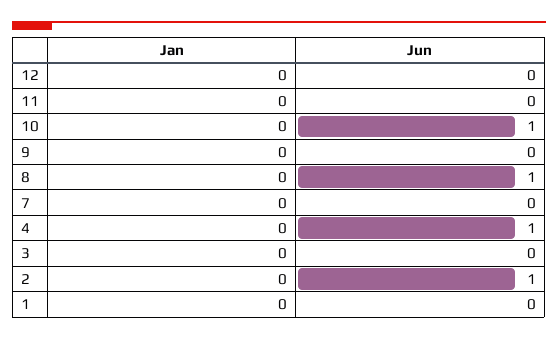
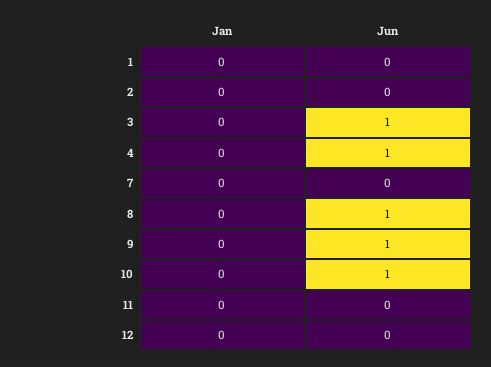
  {
    "Jan": {
      "12": 0,
      "11": 0,
      "10": 0,
      "9": 0,
      "8": 0,
      "7": 0,
      "4": 0,
      "3": 0,
      "2": 0,
      "1": 0
    },
    "Jun": {
      "12": 0,
      "11": 0,
      "10": 1,
-     "9": 0,
+     "9": 1,
      "8": 1,
      "7": 0,
      "4": 1,
-     "3": 0,
+     "3": 1,
-     "2": 1,
+     "2": 0,
      "1": 0
    }
  }

